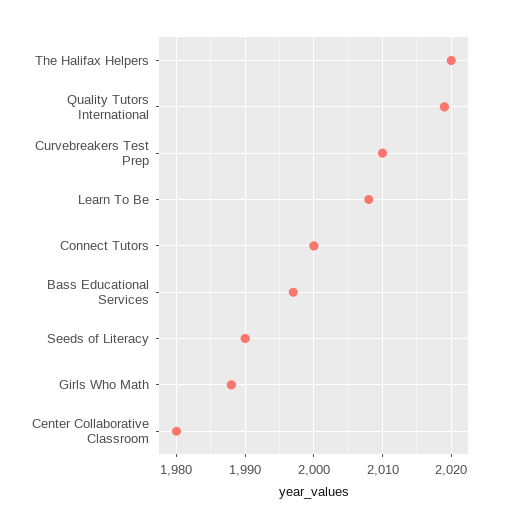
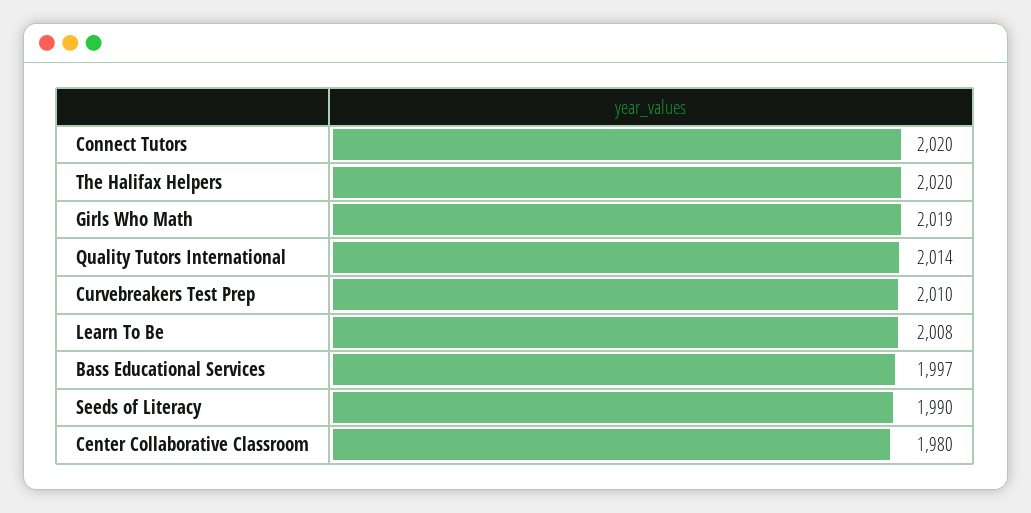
  {
    "The Halifax Helpers": 2020,
-   "Quality Tutors International": 2019,
+   "Quality Tutors International": 2014,
    "Curvebreakers Test Prep": 2010,
    "Learn To Be": 2008,
-   "Connect Tutors": 2000,
+   "Connect Tutors": 2020,
    "Bass Educational Services": 1997,
    "Seeds of Literacy": 1990,
-   "Girls Who Math": 1988,
+   "Girls Who Math": 2019,
    "Center Collaborative Classroom": 1980
  }

